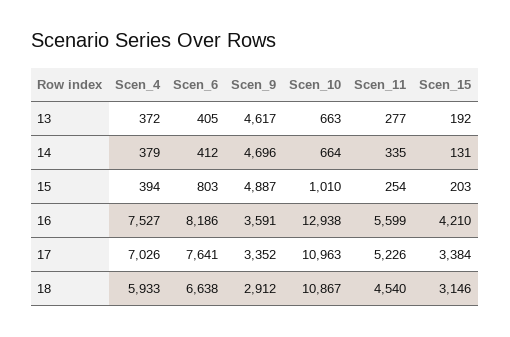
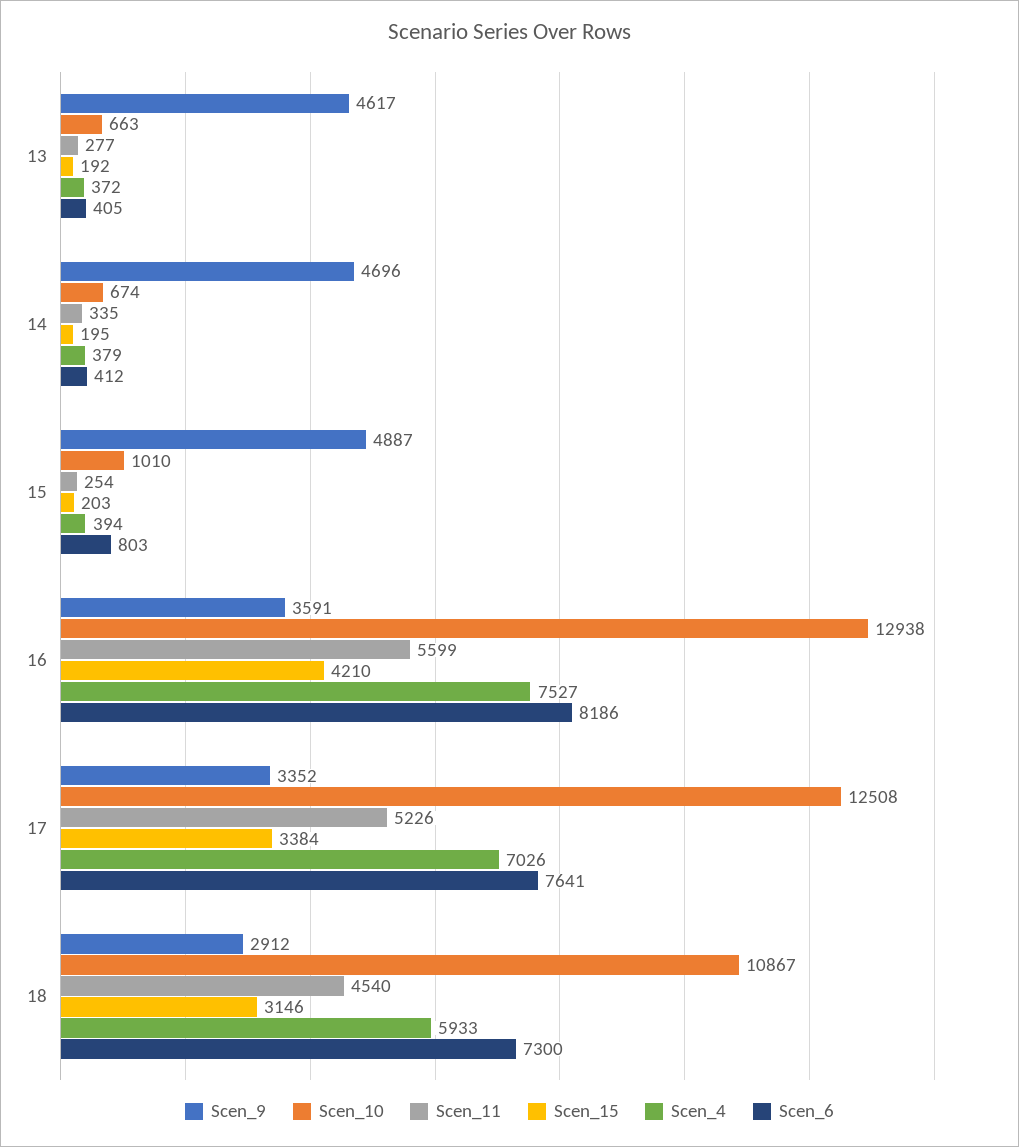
  {
    "Scen_4": {
      "13": 372,
      "14": 379,
      "15": 394,
      "16": 7527,
      "17": 7026,
      "18": 5933
    },
    "Scen_6": {
      "13": 405,
      "14": 412,
      "15": 803,
      "16": 8186,
      "17": 7641,
-     "18": 6638
+     "18": 7300
    },
    "Scen_9": {
      "13": 4617,
      "14": 4696,
      "15": 4887,
      "16": 3591,
      "17": 3352,
      "18": 2912
    },
    "Scen_10": {
      "13": 663,
-     "14": 664,
+     "14": 674,
      "15": 1010,
      "16": 12938,
-     "17": 10963,
+     "17": 12508,
      "18": 10867
    },
    "Scen_11": {
      "13": 277,
      "14": 335,
      "15": 254,
      "16": 5599,
      "17": 5226,
      "18": 4540
    },
    "Scen_15": {
      "13": 192,
-     "14": 131,
+     "14": 195,
      "15": 203,
      "16": 4210,
      "17": 3384,
      "18": 3146
    }
  }

